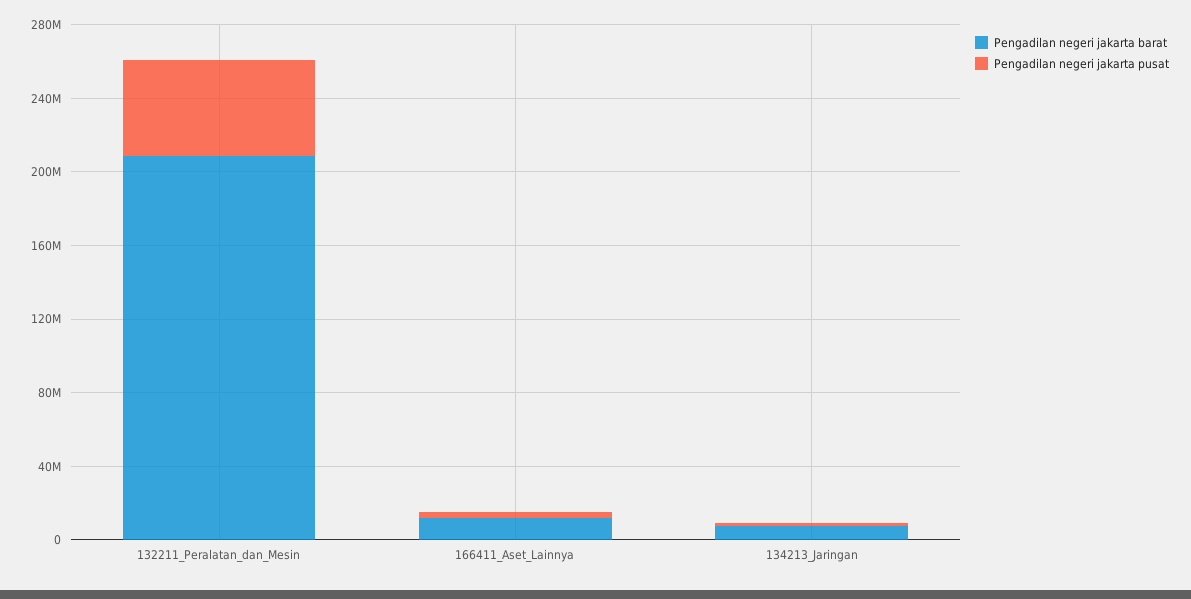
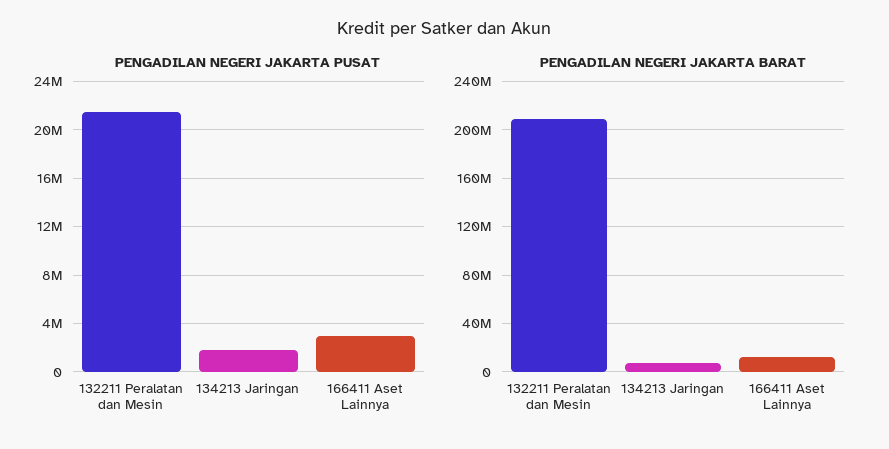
  {
    "Pengadilan negeri jakarta barat": {
      "132211_Peralatan_dan_Mesin": 210000000,
      "166411_Aset_Lainnya": 10000000,
      "134213_Jaringan": 5000000
    },
    "Pengadilan negeri jakarta pusat": {
-     "132211_Peralatan_dan_Mesin": 50000000,
+     "132211_Peralatan_dan_Mesin": 21500000,
      "166411_Aset_Lainnya": 3000000,
      "134213_Jaringan": 2000000
    }
  }

